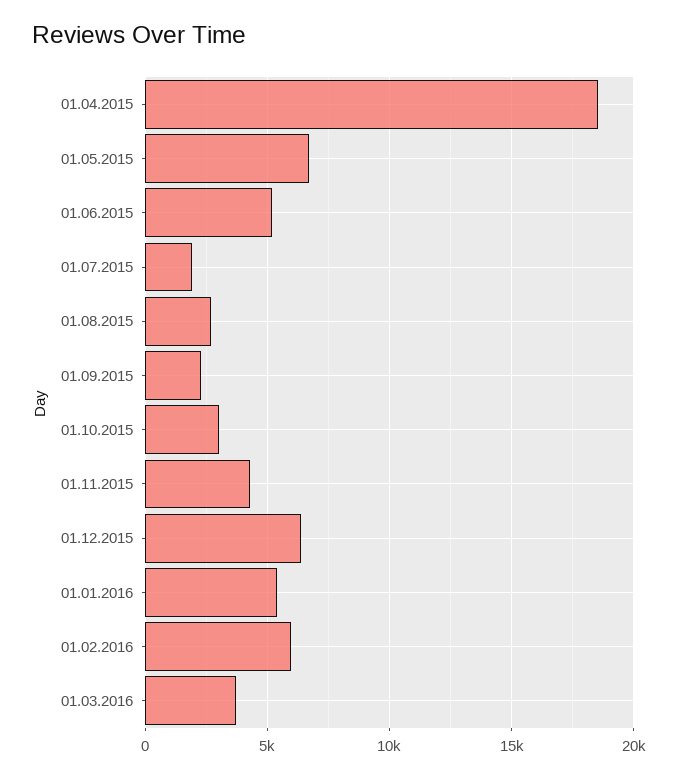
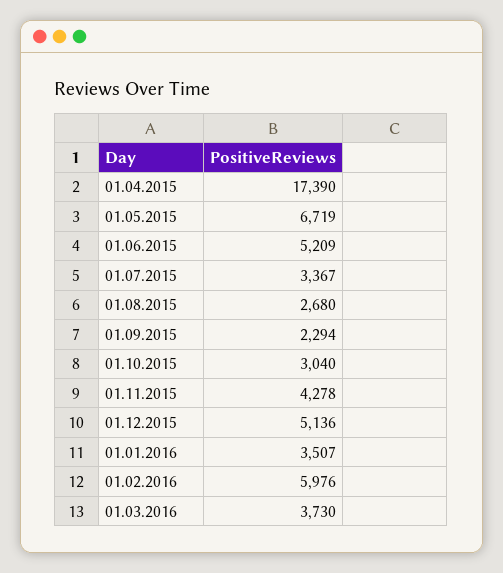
  {
-   "01.04.2015": 18500,
+   "01.04.2015": 17390,
    "01.05.2015": 6719,
    "01.06.2015": 5209,
-   "01.07.2015": 2000,
+   "01.07.2015": 3367,
    "01.08.2015": 2680,
    "01.09.2015": 2294,
    "01.10.2015": 3040,
    "01.11.2015": 4278,
-   "01.12.2015": 6500,
+   "01.12.2015": 5136,
-   "01.01.2016": 5500,
+   "01.01.2016": 3507,
    "01.02.2016": 5976,
    "01.03.2016": 3730
  }

